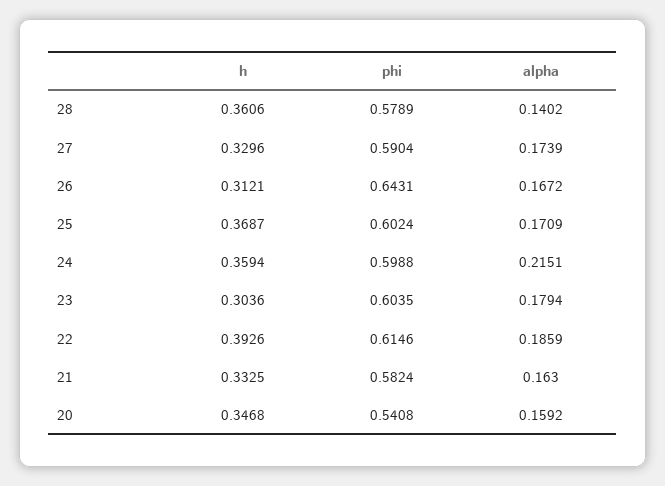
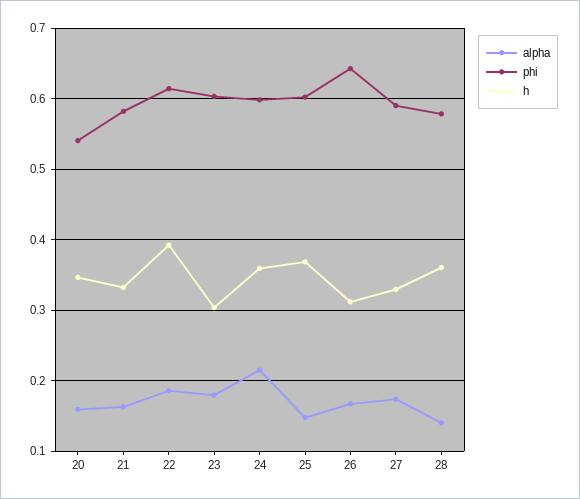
  {
    "h": {
      "28": 0.3606,
      "27": 0.3296,
      "26": 0.3121,
      "25": 0.3687,
      "24": 0.3594,
      "23": 0.3036,
      "22": 0.3926,
      "21": 0.3325,
      "20": 0.3468
    },
    "phi": {
      "28": 0.5789,
      "27": 0.5904,
      "26": 0.6431,
      "25": 0.6024,
      "24": 0.5988,
      "23": 0.6035,
      "22": 0.6146,
      "21": 0.5824,
      "20": 0.5408
    },
    "alpha": {
      "28": 0.1402,
      "27": 0.1739,
      "26": 0.1672,
-     "25": 0.1709,
+     "25": 0.15,
      "24": 0.2151,
      "23": 0.1794,
      "22": 0.1859,
      "21": 0.163,
      "20": 0.1592
    }
  }

